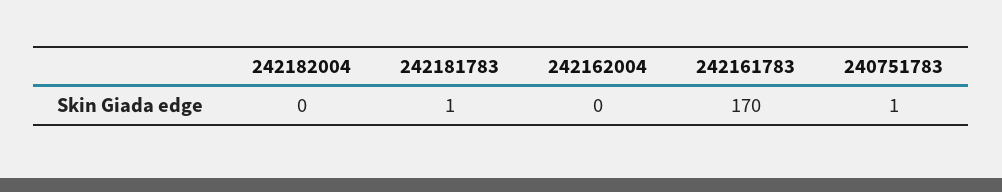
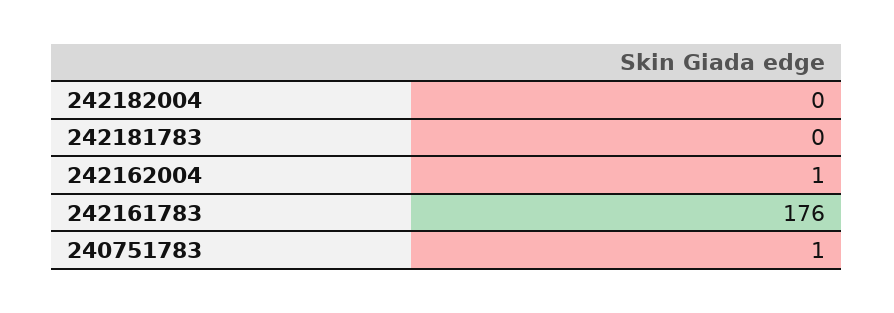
  {
    "242182004": 0,
-   "242181783": 1,
+   "242181783": 0,
-   "242162004": 0,
+   "242162004": 1,
-   "242161783": 170,
+   "242161783": 176,
    "240751783": 1
  }

